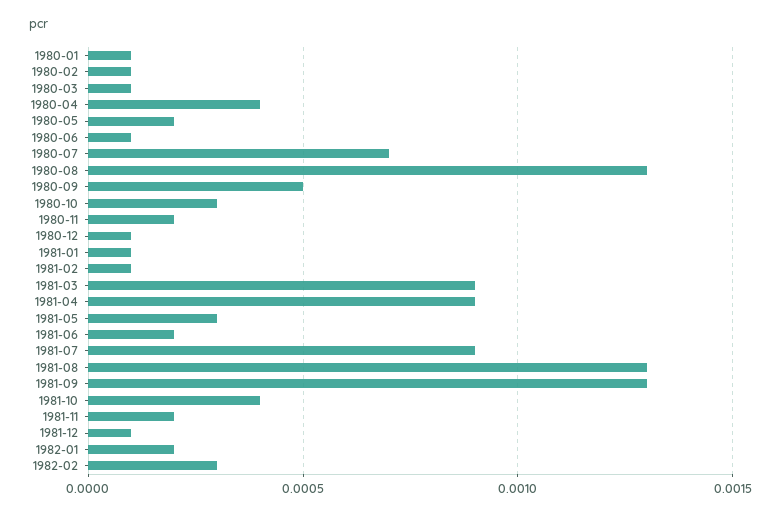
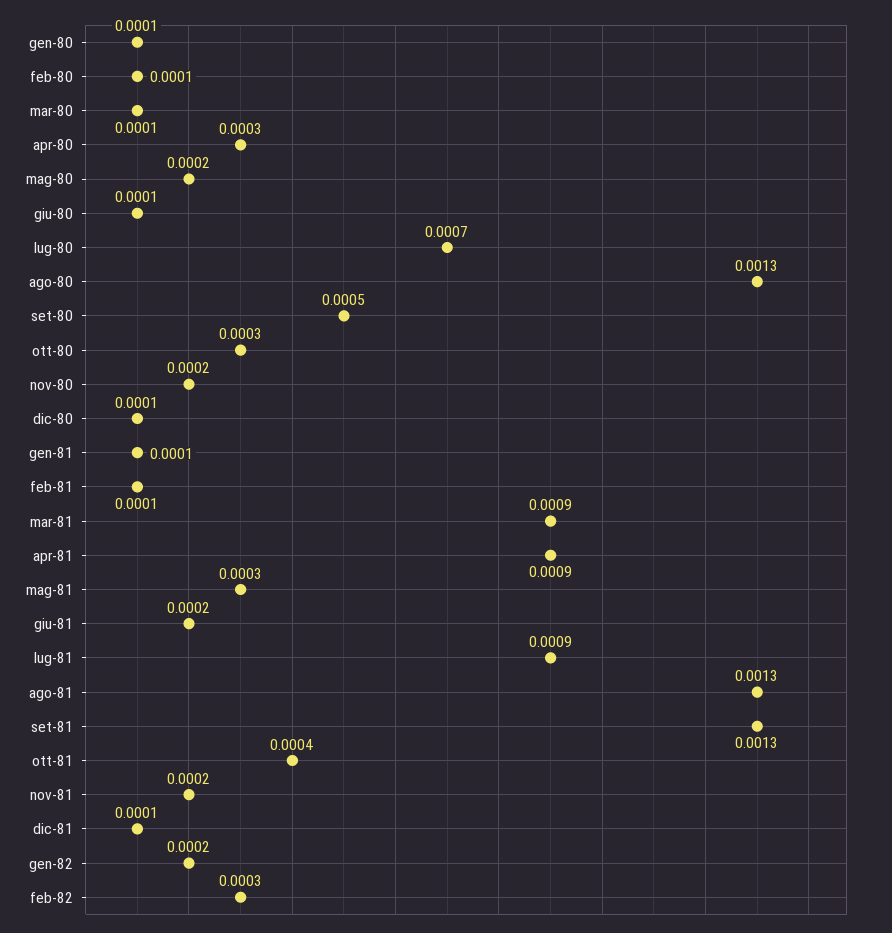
  {
    "1980-01": 0.0001,
    "1980-02": 0.0001,
    "1980-03": 0.0001,
-   "1980-04": 0.0004,
+   "1980-04": 0.0003,
    "1980-05": 0.0002,
    "1980-06": 0.0001,
    "1980-07": 0.0007,
    "1980-08": 0.0013,
    "1980-09": 0.0005,
    "1980-10": 0.0003,
    "1980-11": 0.0002,
    "1980-12": 0.0001,
    "1981-01": 0.0001,
    "1981-02": 0.0001,
    "1981-03": 0.0009,
    "1981-04": 0.0009,
    "1981-05": 0.0003,
    "1981-06": 0.0002,
    "1981-07": 0.0009,
    "1981-08": 0.0013,
    "1981-09": 0.0013,
    "1981-10": 0.0004,
    "1981-11": 0.0002,
    "1981-12": 0.0001,
    "1982-01": 0.0002,
    "1982-02": 0.0003
  }

